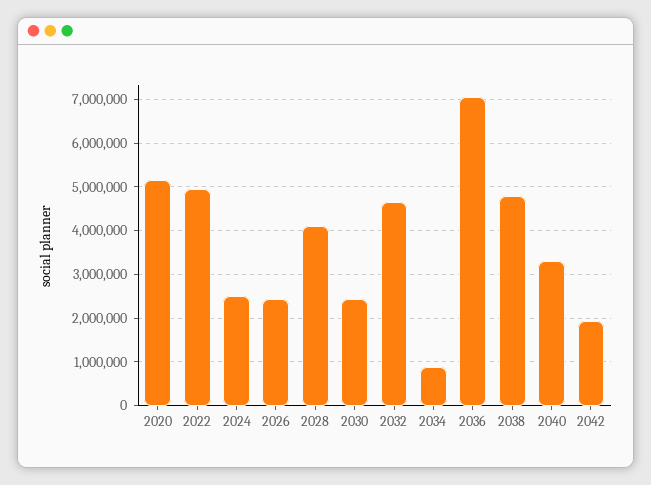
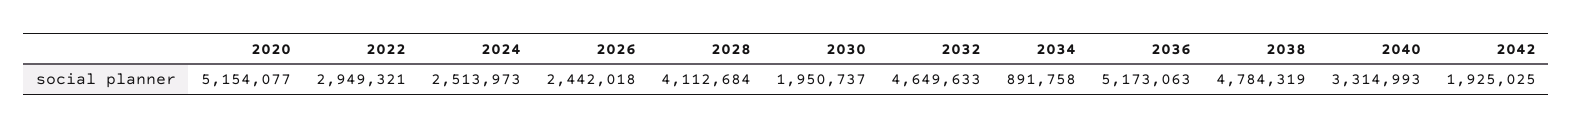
  {
    "2020": 5154077,
-   "2022": 5000000,
+   "2022": 2949321,
    "2024": 2513973,
    "2026": 2442018,
    "2028": 4112684,
-   "2030": 2400000,
+   "2030": 1950737,
    "2032": 4649633,
    "2034": 891758,
-   "2036": 7000000,
+   "2036": 5173063,
    "2038": 4784319,
    "2040": 3314993,
    "2042": 1925025
  }

